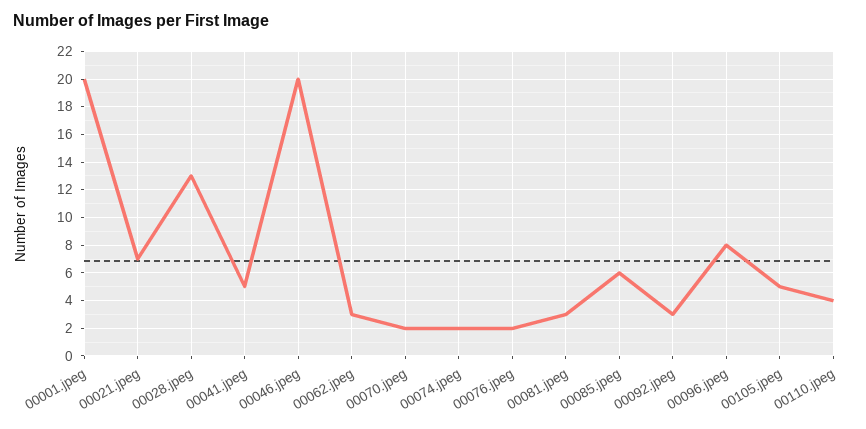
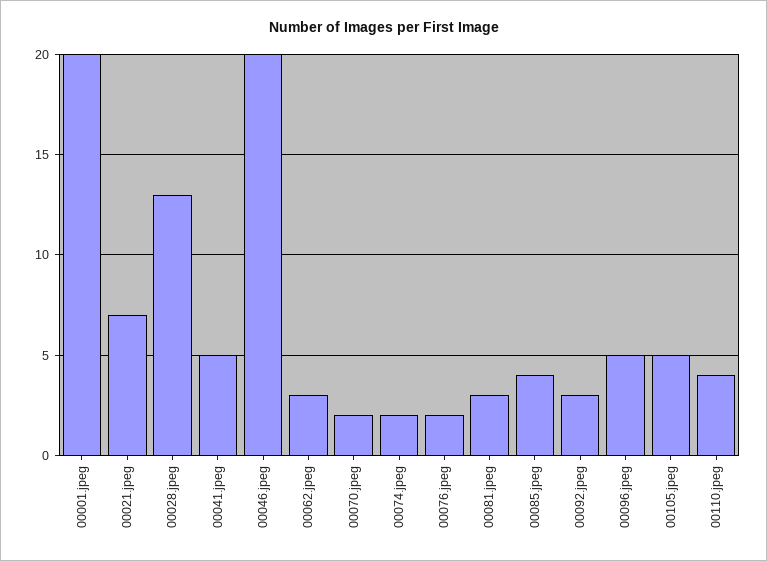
  {
    "00001.jpeg": 20,
    "00021.jpeg": 7,
    "00028.jpeg": 13,
    "00041.jpeg": 5,
    "00046.jpeg": 20,
    "00062.jpeg": 3,
    "00070.jpeg": 2,
    "00074.jpeg": 2,
    "00076.jpeg": 2,
    "00081.jpeg": 3,
-   "00085.jpeg": 6,
+   "00085.jpeg": 4,
    "00092.jpeg": 3,
-   "00096.jpeg": 8,
+   "00096.jpeg": 5,
    "00105.jpeg": 5,
    "00110.jpeg": 4
  }

